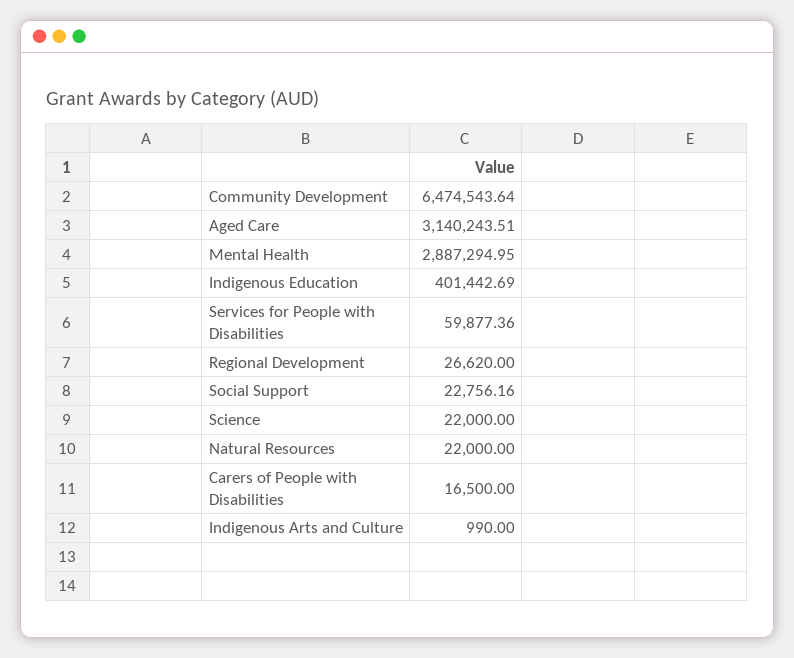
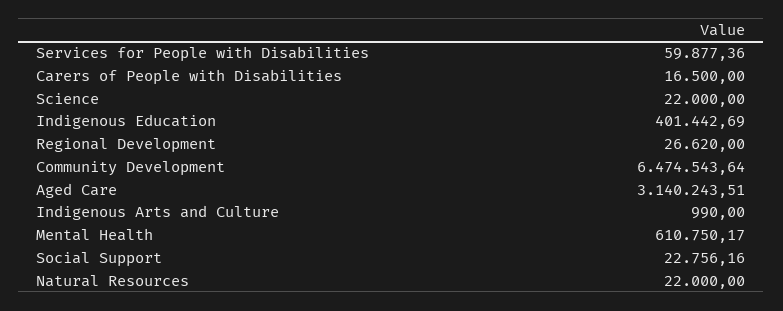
  {
    "Community Development": 6474543.64,
    "Aged Care": 3140243.51,
-   "Mental Health": 2887294.95,
+   "Mental Health": 610750.17,
    "Indigenous Education": 401442.69,
    "Services for People with Disabilities": 59877.36,
    "Regional Development": 26620,
    "Social Support": 22756.16,
    "Science": 22000,
    "Natural Resources": 22000,
    "Carers of People with Disabilities": 16500,
    "Indigenous Arts and Culture": 990
  }

